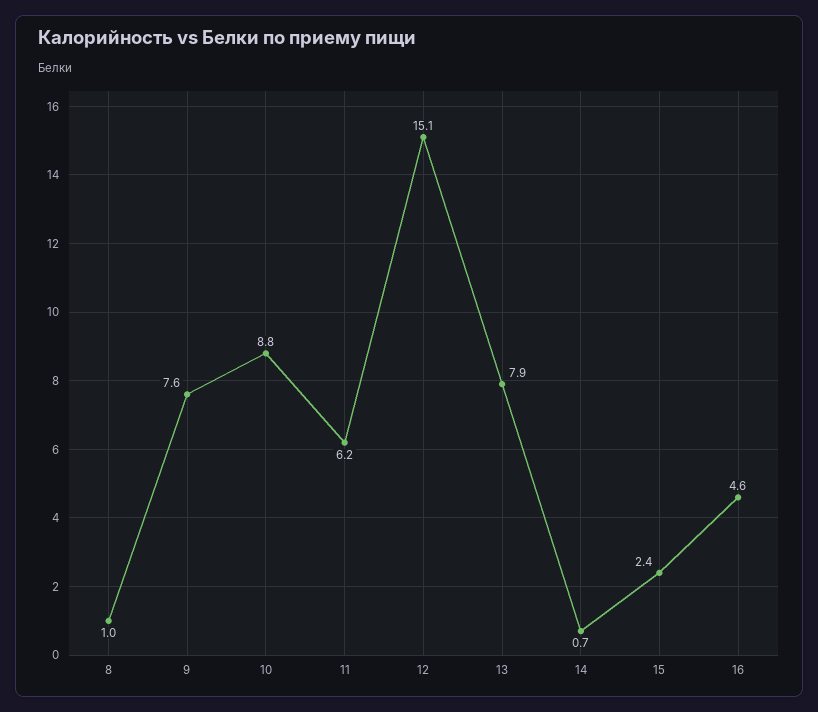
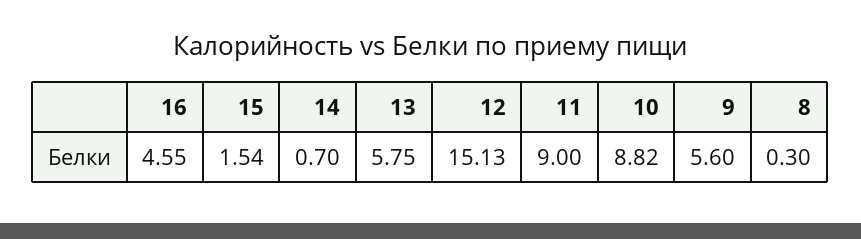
  {
-   "8": 1,
+   "8": 0.3,
-   "9": 7.6,
+   "9": 5.6,
    "10": 8.82,
-   "11": 6.2,
+   "11": 9,
    "12": 15.13,
-   "13": 7.9,
+   "13": 5.75,
    "14": 0.7,
-   "15": 2.4,
+   "15": 1.54,
    "16": 4.55
  }

